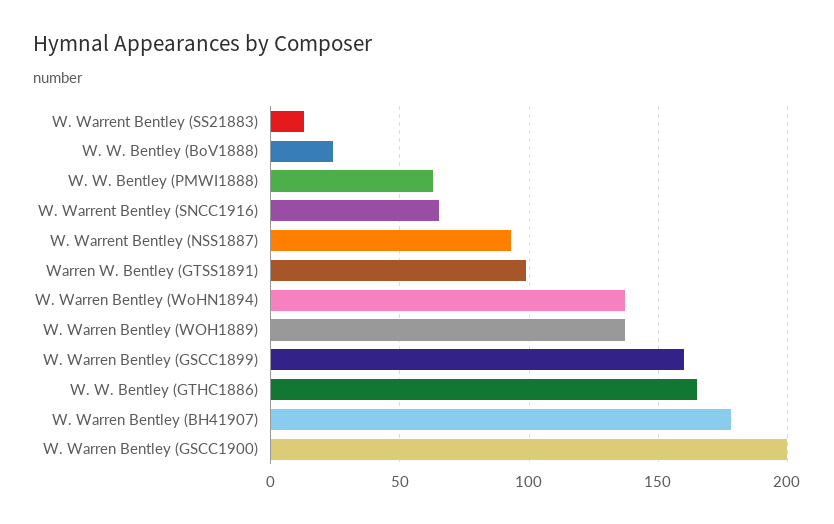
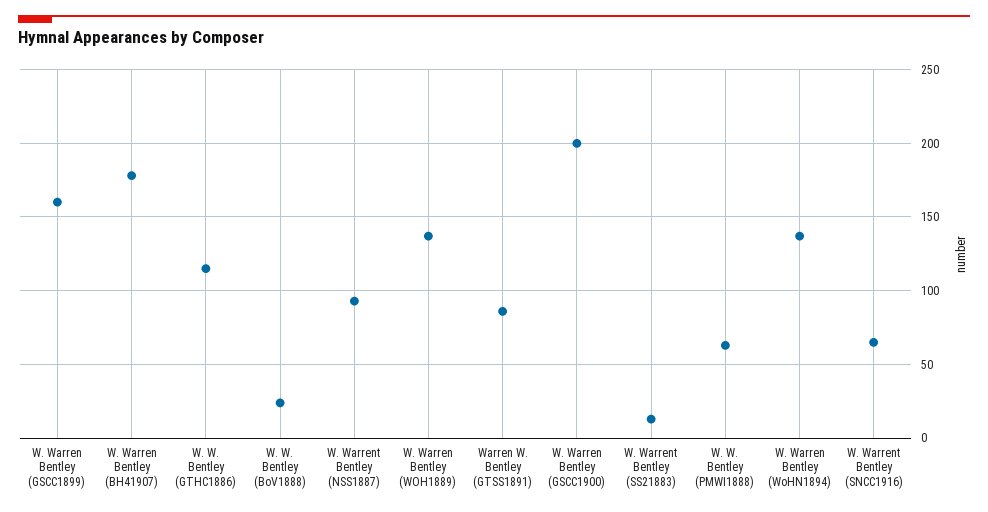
  {
    "W. Warrent Bentley (SS21883)": 15,
    "W. W. Bentley (BoV1888)": 25,
    "W. W. Bentley (PMWI1888)": 65,
    "W. Warrent Bentley (SNCC1916)": 65,
    "W. Warrent Bentley (NSS1887)": 95,
-   "Warren W. Bentley (GTSS1891)": 100,
+   "Warren W. Bentley (GTSS1891)": 85,
    "W. Warren Bentley (WoHN1894)": 135,
    "W. Warren Bentley (WOH1889)": 135,
    "W. Warren Bentley (GSCC1899)": 160,
-   "W. W. Bentley (GTHC1886)": 165,
+   "W. W. Bentley (GTHC1886)": 115,
    "W. Warren Bentley (BH41907)": 180,
    "W. Warren Bentley (GSCC1900)": 200
  }

